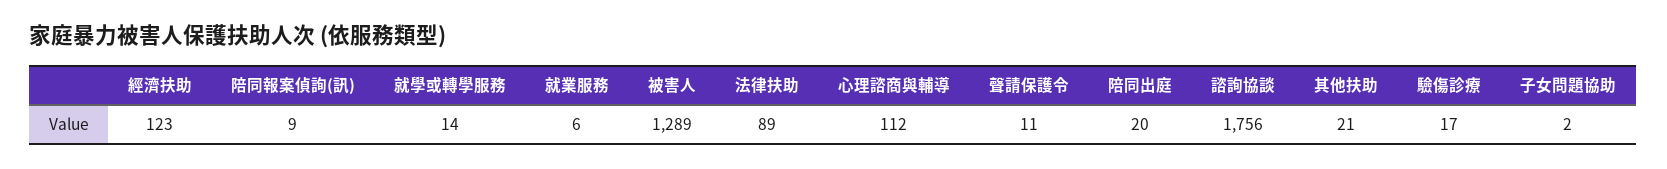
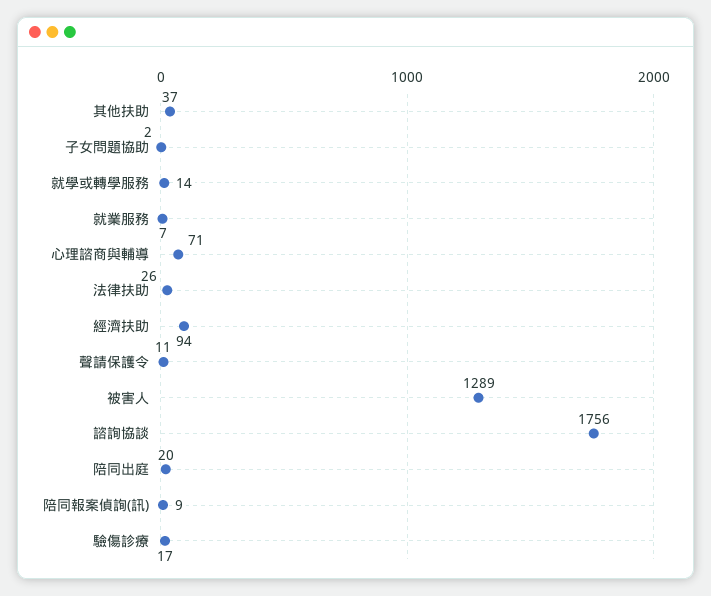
  {
-   "經濟扶助": 123,
+   "經濟扶助": 94,
    "陪同報案偵詢(訊)": 9,
    "就學或轉學服務": 14,
-   "就業服務": 6,
+   "就業服務": 7,
    "被害人": 1289,
-   "法律扶助": 89,
+   "法律扶助": 26,
-   "心理諮商與輔導": 112,
+   "心理諮商與輔導": 71,
    "聲請保護令": 11,
    "陪同出庭": 20,
    "諮詢協談": 1756,
-   "其他扶助": 21,
+   "其他扶助": 37,
    "驗傷診療": 17,
    "子女問題協助": 2
  }

